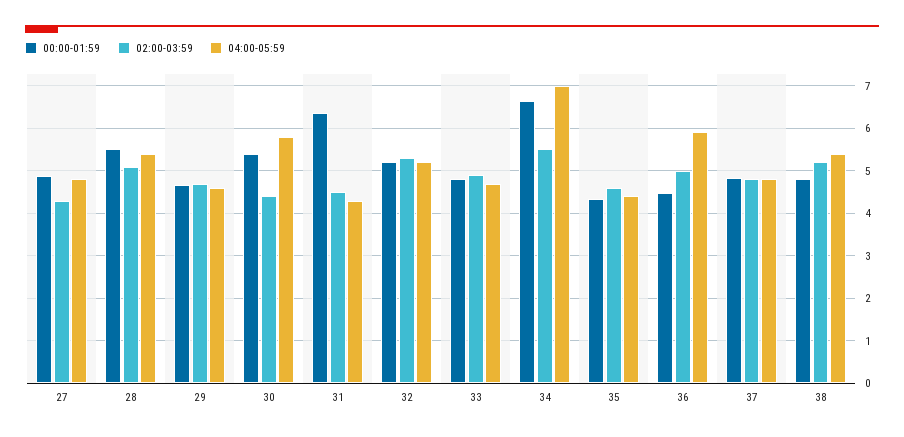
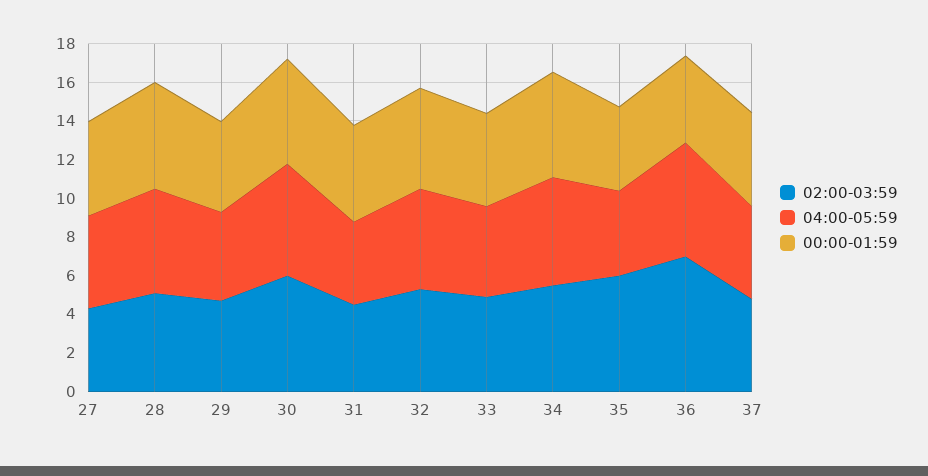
  {
    "00:00-01:59": {
      "27": 4.8,
      "28": 5.6,
      "29": 4.6,
      "30": 5.4,
-     "31": 6.4,
+     "31": 5,
      "32": 5.2,
      "33": 4.8,
-     "34": 6.6,
+     "34": 5.5,
      "35": 4.4,
      "36": 4.4,
-     "37": 4.8,
+     "37": 4.8
-     "38": 4.8
    },
    "02:00-03:59": {
      "27": 4.4,
      "28": 5.2,
      "29": 4.8,
-     "30": 4.4,
+     "30": 6,
      "31": 4.6,
      "32": 5.4,
      "33": 5,
      "34": 5.6,
-     "35": 4.6,
+     "35": 6,
-     "36": 5,
+     "36": 7,
-     "37": 4.8,
+     "37": 4.8
-     "38": 5.2
    },
    "04:00-05:59": {
      "27": 4.8,
      "28": 5.4,
      "29": 4.6,
      "30": 5.8,
      "31": 4.4,
      "32": 5.2,
      "33": 4.8,
-     "34": 7,
+     "34": 5.5,
      "35": 4.4,
      "36": 6,
-     "37": 4.8,
+     "37": 4.8
-     "38": 5.4
    }
  }

